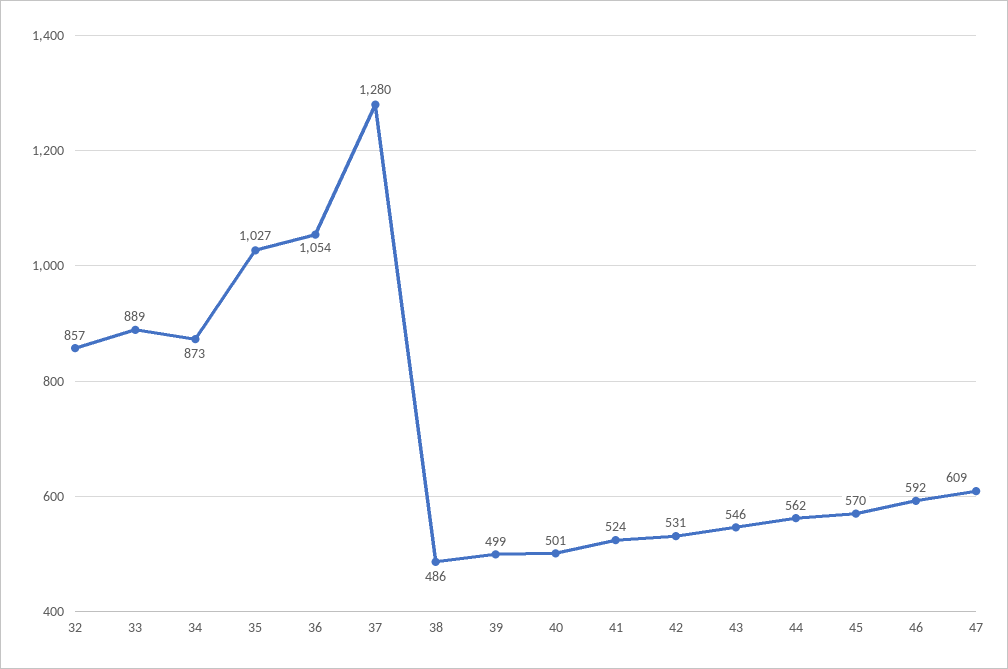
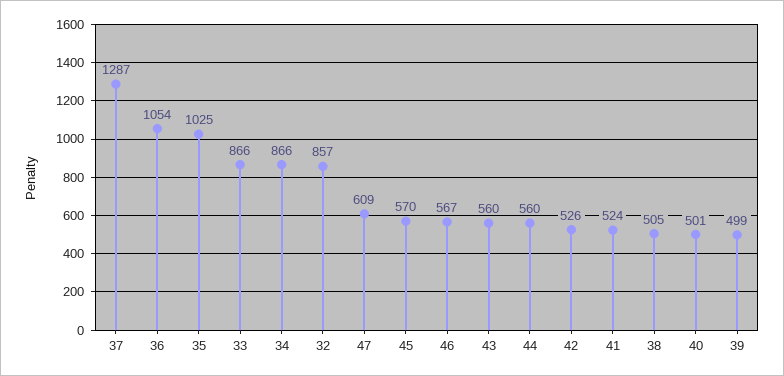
  {
    "32": 857,
-   "33": 889,
+   "33": 866,
-   "34": 873,
+   "34": 866,
-   "35": 1027,
+   "35": 1025,
    "36": 1054,
-   "37": 1280,
+   "37": 1287,
-   "38": 486,
+   "38": 505,
    "39": 499,
    "40": 501,
    "41": 524,
-   "42": 531,
+   "42": 526,
-   "43": 546,
+   "43": 560,
-   "44": 562,
+   "44": 560,
    "45": 570,
-   "46": 592,
+   "46": 567,
    "47": 609
  }

